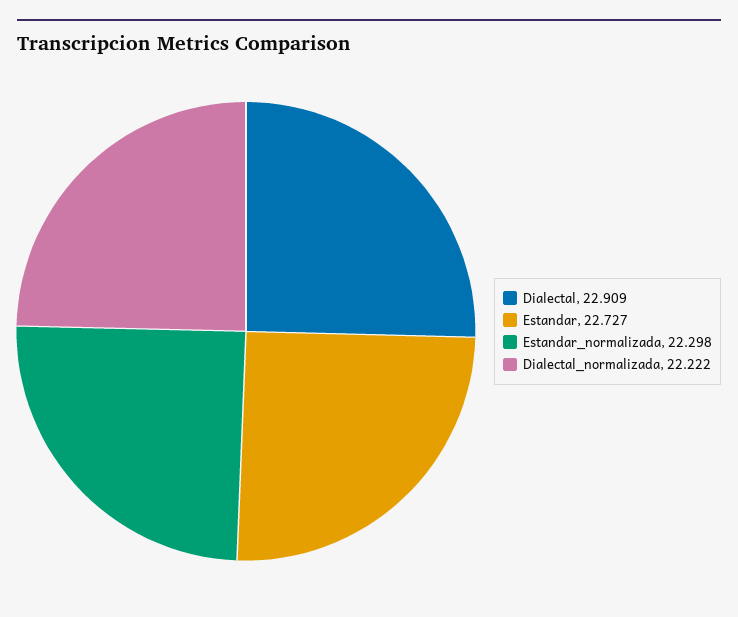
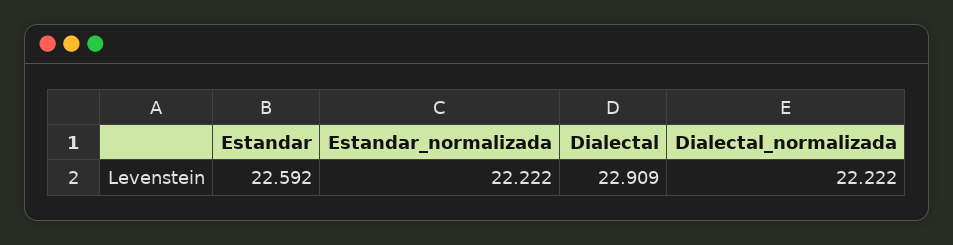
  {
    "Dialectal": 22.909,
-   "Estandar": 22.727,
+   "Estandar": 22.592,
-   "Estandar_normalizada": 22.298,
+   "Estandar_normalizada": 22.222,
    "Dialectal_normalizada": 22.222
  }

